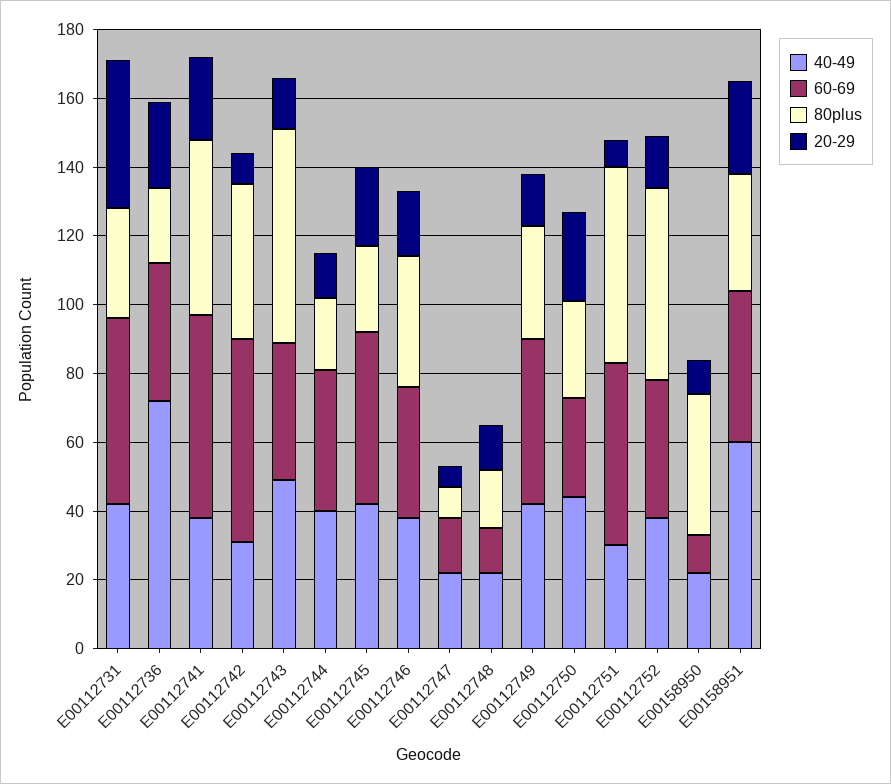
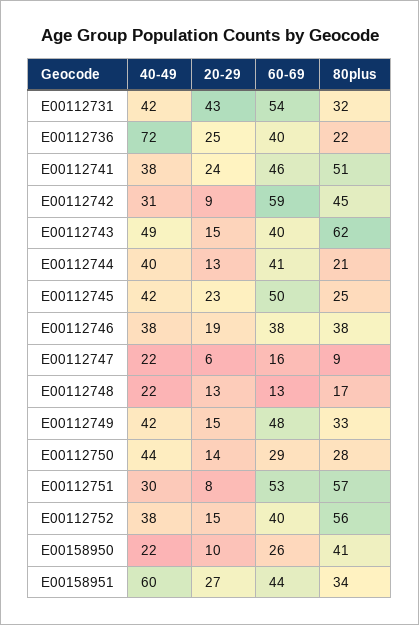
  {
    "40-49": {
      "E00112731": 42,
      "E00112736": 72,
      "E00112741": 38,
      "E00112742": 31,
      "E00112743": 49,
      "E00112744": 40,
      "E00112745": 42,
      "E00112746": 38,
      "E00112747": 22,
      "E00112748": 22,
      "E00112749": 42,
      "E00112750": 44,
      "E00112751": 30,
      "E00112752": 38,
      "E00158950": 22,
      "E00158951": 60
    },
    "60-69": {
      "E00112731": 54,
      "E00112736": 40,
-     "E00112741": 60,
+     "E00112741": 46,
      "E00112742": 59,
      "E00112743": 40,
      "E00112744": 41,
      "E00112745": 50,
      "E00112746": 38,
      "E00112747": 16,
      "E00112748": 13,
      "E00112749": 48,
      "E00112750": 29,
      "E00112751": 53,
      "E00112752": 40,
-     "E00158950": 10,
+     "E00158950": 26,
      "E00158951": 44
    },
    "80plus": {
      "E00112731": 32,
      "E00112736": 22,
      "E00112741": 51,
      "E00112742": 45,
      "E00112743": 62,
      "E00112744": 21,
      "E00112745": 25,
      "E00112746": 38,
      "E00112747": 9,
      "E00112748": 17,
      "E00112749": 33,
      "E00112750": 28,
      "E00112751": 57,
      "E00112752": 56,
      "E00158950": 41,
      "E00158951": 34
    },
    "20-29": {
      "E00112731": 43,
      "E00112736": 25,
      "E00112741": 24,
      "E00112742": 9,
      "E00112743": 15,
      "E00112744": 13,
      "E00112745": 23,
      "E00112746": 19,
      "E00112747": 6,
      "E00112748": 13,
      "E00112749": 15,
-     "E00112750": 25,
+     "E00112750": 14,
      "E00112751": 8,
      "E00112752": 15,
      "E00158950": 10,
      "E00158951": 27
    }
  }

